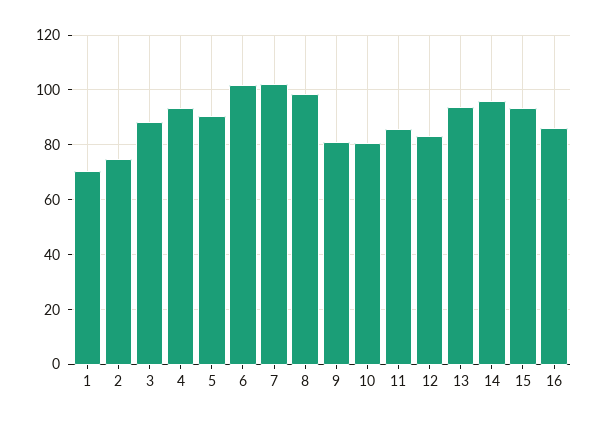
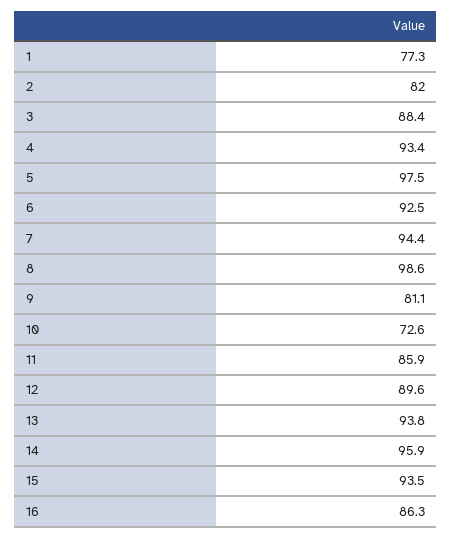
  {
-   "1": 70,
+   "1": 77.3,
-   "2": 75,
+   "2": 82,
    "3": 88.4,
    "4": 93.4,
-   "5": 90,
+   "5": 97.5,
-   "6": 102.5,
+   "6": 92.5,
-   "7": 102.5,
+   "7": 94.4,
    "8": 98.6,
    "9": 81.1,
-   "10": 80,
+   "10": 72.6,
    "11": 85.9,
-   "12": 82.5,
+   "12": 89.6,
    "13": 93.8,
    "14": 95.9,
    "15": 93.5,
    "16": 86.3
  }

